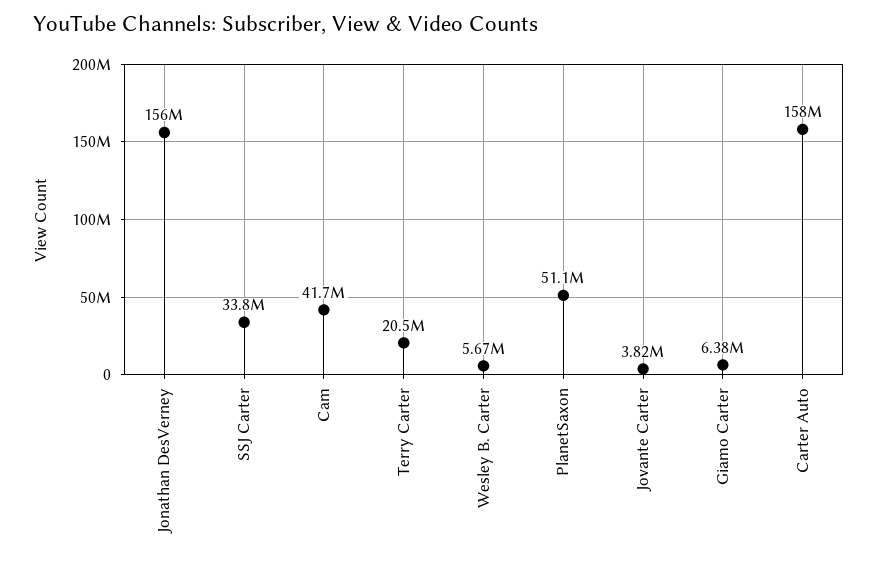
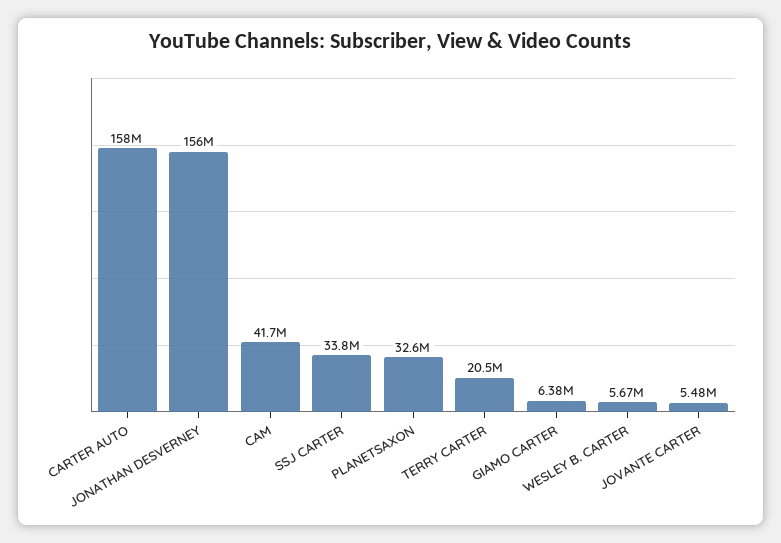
  {
    "Jonathan DesVerney": 156000000,
    "SSJ Carter": 33800000,
    "Cam": 41700000,
    "Terry Carter": 20500000,
    "Wesley B. Carter": 5670000,
-   "PlanetSaxon": 51100000,
+   "PlanetSaxon": 32600000,
-   "Jovante Carter": 3820000,
+   "Jovante Carter": 5480000,
    "Giamo Carter": 6380000,
    "Carter Auto": 158000000
  }

